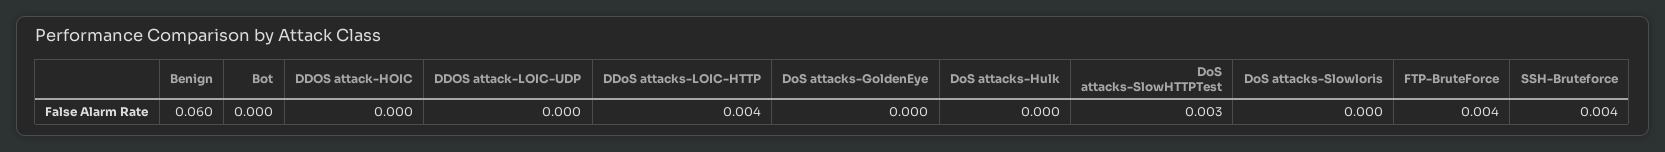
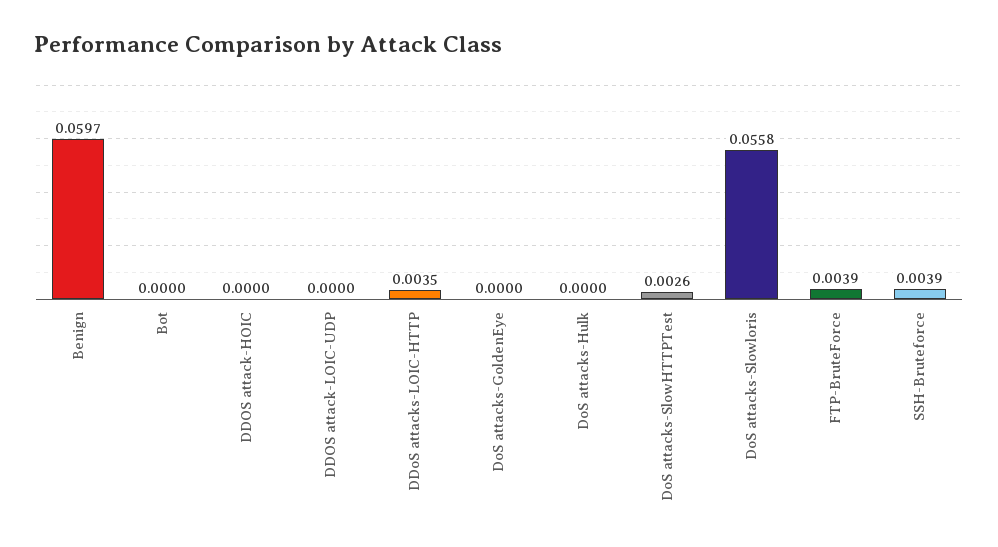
  {
    "Benign": 0.0597,
    "Bot": 0,
    "DDOS attack-HOIC": 0,
    "DDOS attack-LOIC-UDP": 0,
    "DDoS attacks-LOIC-HTTP": 0.0035,
    "DoS attacks-GoldenEye": 0,
    "DoS attacks-Hulk": 0,
    "DoS attacks-SlowHTTPTest": 0.0026,
-   "DoS attacks-Slowloris": 0,
+   "DoS attacks-Slowloris": 0.0558,
    "FTP-BruteForce": 0.0039,
    "SSH-Bruteforce": 0.0039
  }

